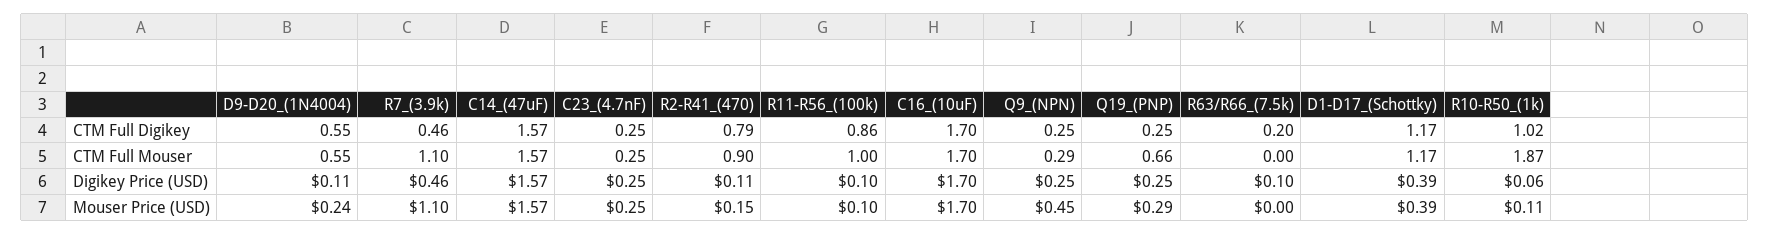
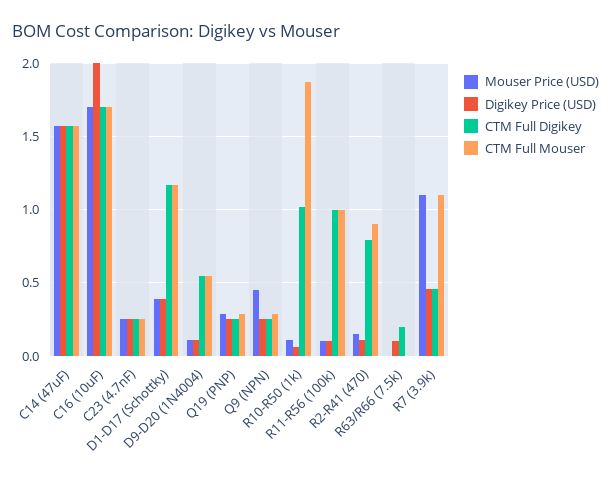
  {
    "CTM Full Digikey": {
      "D9-D20_(1N4004)": 0.55,
      "R7_(3.9k)": 0.46,
      "C14_(47uF)": 1.57,
      "C23_(4.7nF)": 0.25,
      "R2-R41_(470)": 0.79,
-     "R11-R56_(100k)": 0.86,
+     "R11-R56_(100k)": 1,
      "C16_(10uF)": 1.7,
      "Q9_(NPN)": 0.25,
      "Q19_(PNP)": 0.25,
      "R63/R66_(7.5k)": 0.2,
      "D1-D17_(Schottky)": 1.17,
      "R10-R50_(1k)": 1.02
    },
    "CTM Full Mouser": {
      "D9-D20_(1N4004)": 0.55,
      "R7_(3.9k)": 1.1,
      "C14_(47uF)": 1.57,
      "C23_(4.7nF)": 0.25,
      "R2-R41_(470)": 0.9,
      "R11-R56_(100k)": 1,
      "C16_(10uF)": 1.7,
      "Q9_(NPN)": 0.29,
-     "Q19_(PNP)": 0.66,
+     "Q19_(PNP)": 0.3,
      "R63/R66_(7.5k)": 0,
      "D1-D17_(Schottky)": 1.17,
      "R10-R50_(1k)": 1.87
    },
    "Digikey Price (USD)": {
      "D9-D20_(1N4004)": 0.11,
      "R7_(3.9k)": 0.46,
      "C14_(47uF)": 1.57,
      "C23_(4.7nF)": 0.25,
      "R2-R41_(470)": 0.11,
      "R11-R56_(100k)": 0.1,
-     "C16_(10uF)": 1.7,
+     "C16_(10uF)": 2,
      "Q9_(NPN)": 0.25,
      "Q19_(PNP)": 0.25,
      "R63/R66_(7.5k)": 0.1,
      "D1-D17_(Schottky)": 0.39,
      "R10-R50_(1k)": 0.06
    },
    "Mouser Price (USD)": {
-     "D9-D20_(1N4004)": 0.24,
+     "D9-D20_(1N4004)": 0.1,
      "R7_(3.9k)": 1.1,
      "C14_(47uF)": 1.57,
      "C23_(4.7nF)": 0.25,
      "R2-R41_(470)": 0.15,
      "R11-R56_(100k)": 0.1,
      "C16_(10uF)": 1.7,
      "Q9_(NPN)": 0.45,
      "Q19_(PNP)": 0.29,
      "R63/R66_(7.5k)": 0,
      "D1-D17_(Schottky)": 0.39,
      "R10-R50_(1k)": 0.11
    }
  }

